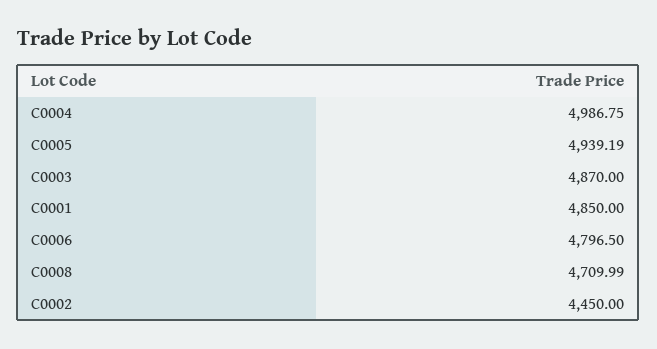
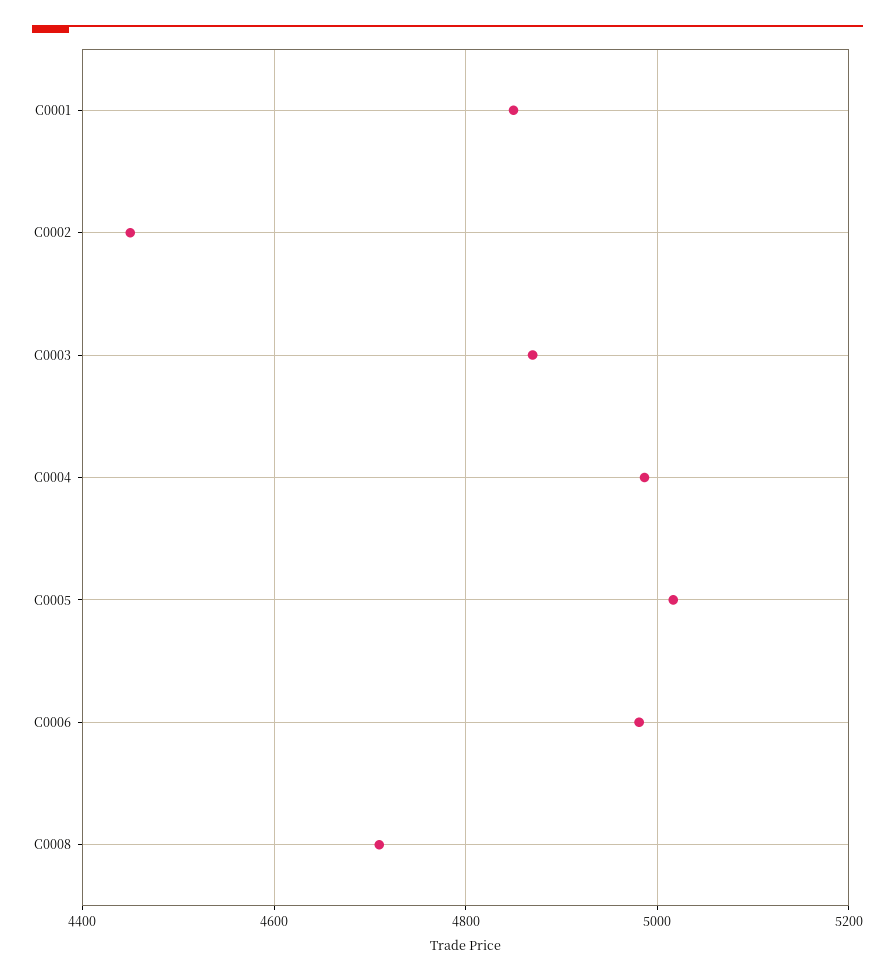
  {
    "C0004": 4986.75,
-   "C0005": 4939.19,
+   "C0005": 5020,
    "C0003": 4870,
    "C0001": 4850,
-   "C0006": 4796.5,
+   "C0006": 4980,
    "C0008": 4709.99,
    "C0002": 4450
  }

